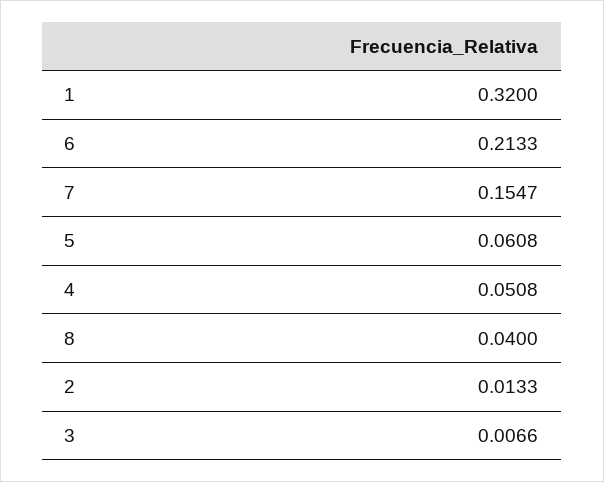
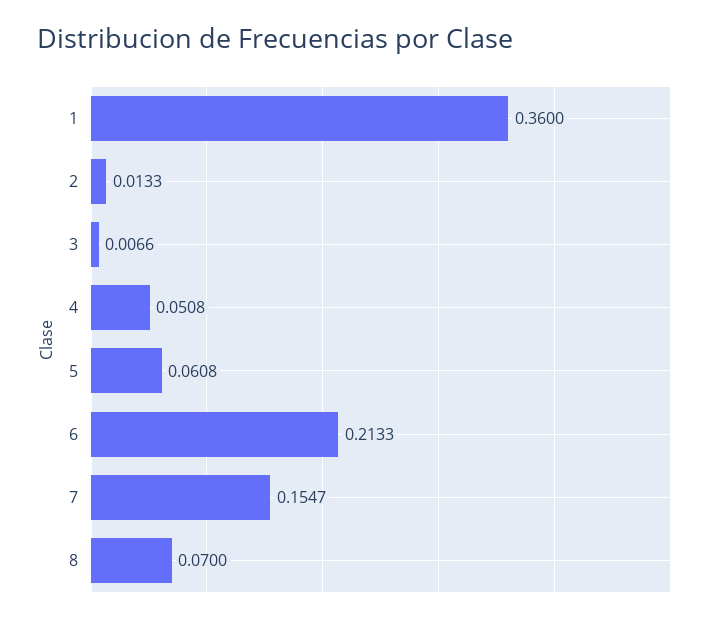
  {
-   "1": 0.32,
+   "1": 0.36,
    "6": 0.2133,
    "7": 0.1547,
    "5": 0.0608,
    "4": 0.0508,
-   "8": 0.04,
+   "8": 0.07,
    "2": 0.0133,
    "3": 0.0066
  }

